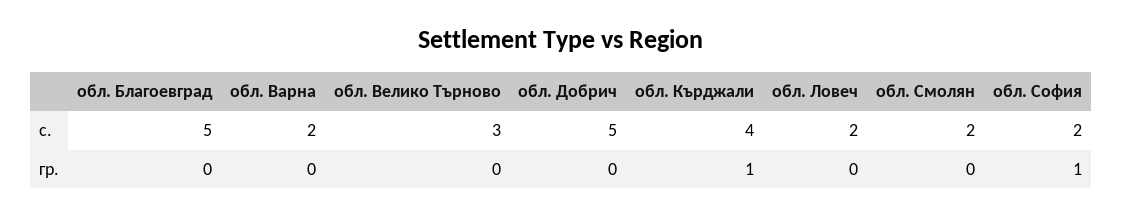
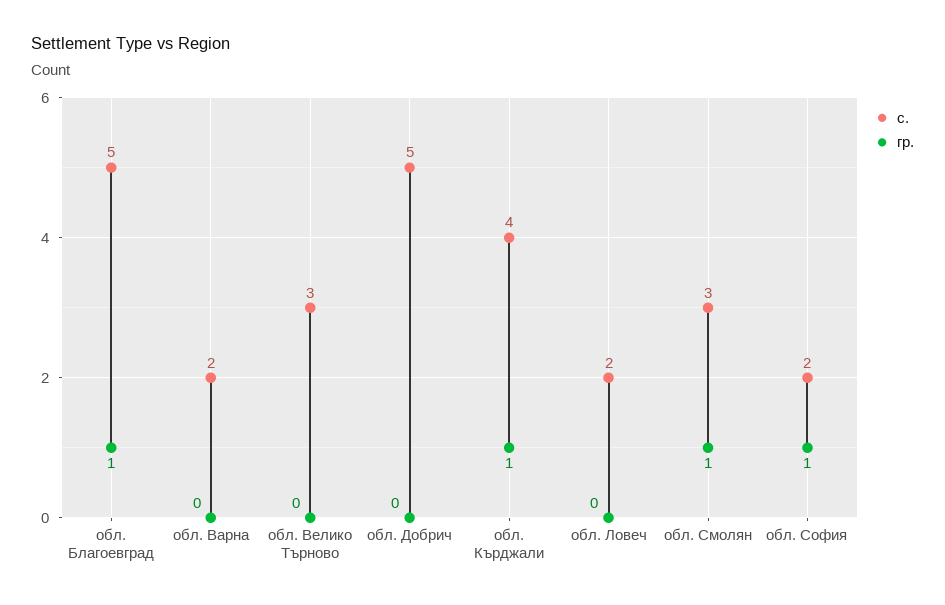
  {
    "с.": {
      "обл. Благоевград": 5,
      "обл. Варна": 2,
      "обл. Велико Търново": 3,
      "обл. Добрич": 5,
      "обл. Кърджали": 4,
      "обл. Ловеч": 2,
-     "обл. Смолян": 2,
+     "обл. Смолян": 3,
      "обл. София": 2
    },
    "гр.": {
-     "обл. Благоевград": 0,
+     "обл. Благоевград": 1,
      "обл. Варна": 0,
      "обл. Велико Търново": 0,
      "обл. Добрич": 0,
      "обл. Кърджали": 1,
      "обл. Ловеч": 0,
-     "обл. Смолян": 0,
+     "обл. Смолян": 1,
      "обл. София": 1
    }
  }

